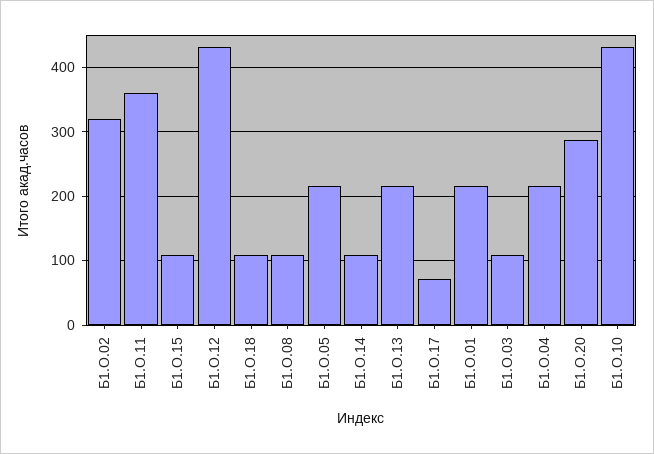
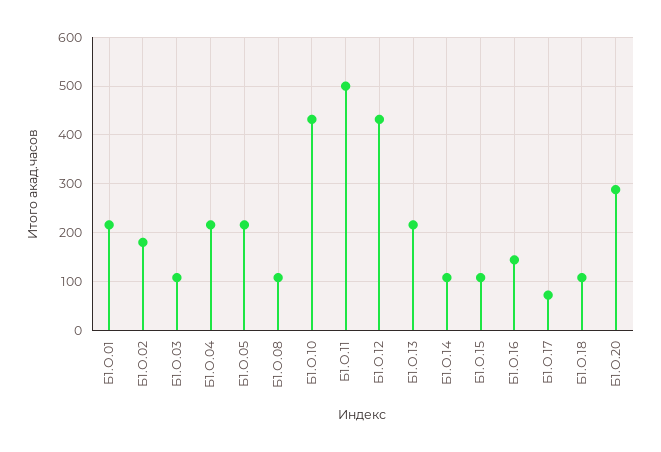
  {
-   "Б1.О.02": 320,
+   "Б1.О.02": 180,
-   "Б1.О.11": 360,
+   "Б1.О.11": 500,
    "Б1.О.15": 110,
    "Б1.О.12": 430,
    "Б1.О.18": 110,
    "Б1.О.08": 110,
    "Б1.О.05": 220,
    "Б1.О.14": 110,
    "Б1.О.13": 220,
    "Б1.О.17": 70,
    "Б1.О.01": 220,
    "Б1.О.03": 110,
    "Б1.О.04": 220,
    "Б1.О.20": 290,
-   "Б1.О.10": 430
+   "Б1.О.10": 430,
+   "Б1.О.16": 140
  }

